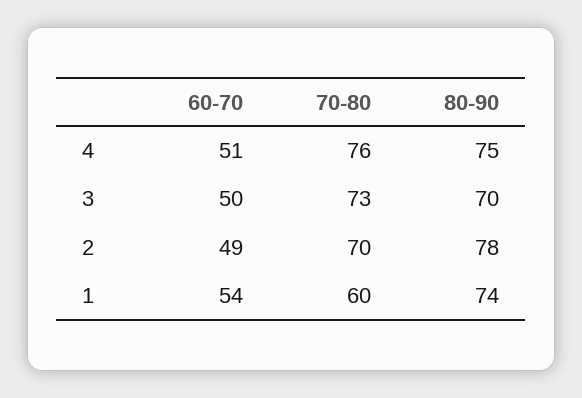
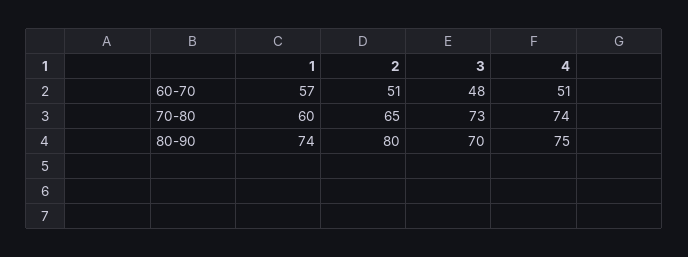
  {
    "60-70": {
      "4": 51,
-     "3": 50,
+     "3": 48,
-     "2": 49,
+     "2": 51,
-     "1": 54
+     "1": 57
    },
    "70-80": {
-     "4": 76,
+     "4": 74,
      "3": 73,
-     "2": 70,
+     "2": 65,
      "1": 60
    },
    "80-90": {
      "4": 75,
      "3": 70,
-     "2": 78,
+     "2": 80,
      "1": 74
    }
  }

